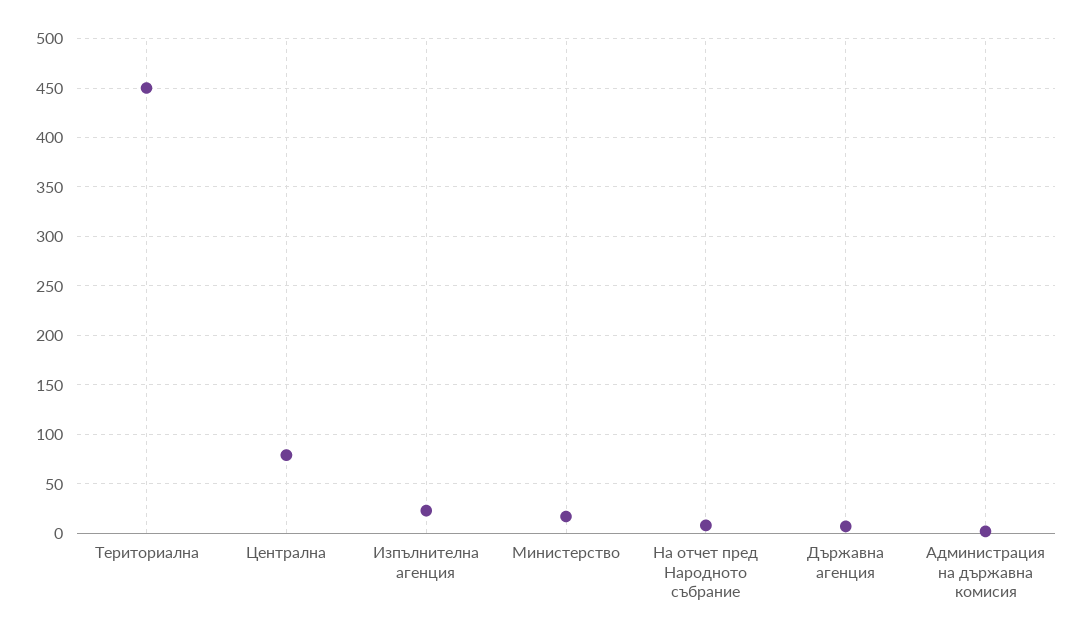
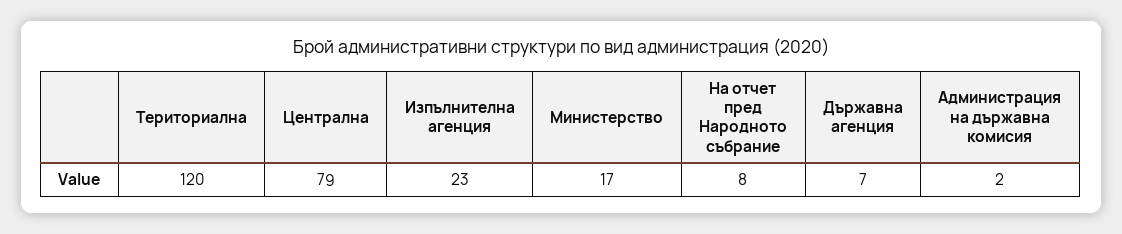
  {
-   "Териториална": 450,
+   "Териториална": 120,
    "Централна": 79,
    "Изпълнителна агенция": 23,
    "Министерство": 17,
    "На отчет пред Народното събрание": 8,
    "Държавна агенция": 7,
    "Администрация на държавна комисия": 2
  }

